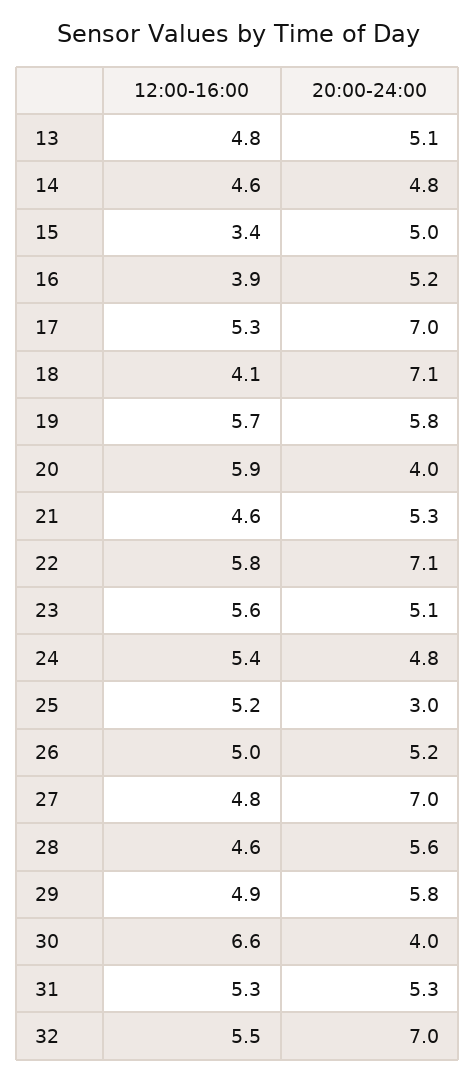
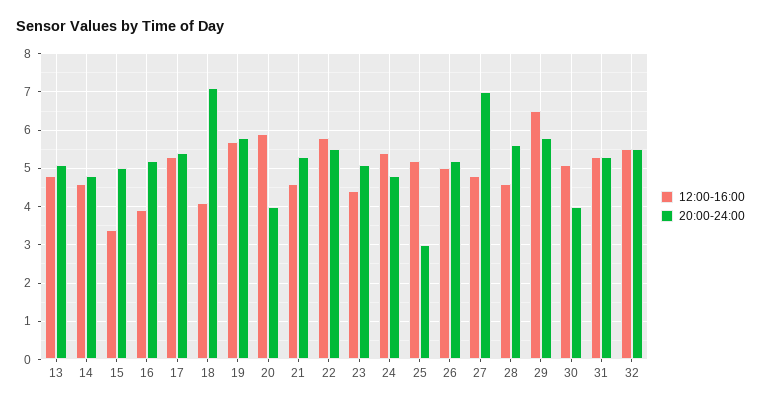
  {
    "12:00-16:00": {
      "13": 4.8,
      "14": 4.6,
      "15": 3.4,
      "16": 3.9,
      "17": 5.3,
      "18": 4.1,
      "19": 5.7,
      "20": 5.9,
      "21": 4.6,
      "22": 5.8,
-     "23": 5.6,
+     "23": 4.5,
      "24": 5.4,
      "25": 5.2,
      "26": 5,
      "27": 4.8,
      "28": 4.6,
-     "29": 4.9,
+     "29": 6.5,
-     "30": 6.6,
+     "30": 5,
      "31": 5.3,
      "32": 5.5
    },
    "20:00-24:00": {
      "13": 5.1,
      "14": 4.8,
      "15": 5,
      "16": 5.2,
-     "17": 7,
+     "17": 5.5,
      "18": 7.1,
      "19": 5.8,
      "20": 4,
      "21": 5.3,
-     "22": 7.1,
+     "22": 5.5,
      "23": 5.1,
      "24": 4.8,
      "25": 3,
      "26": 5.2,
      "27": 7,
      "28": 5.6,
      "29": 5.8,
      "30": 4,
      "31": 5.3,
-     "32": 7
+     "32": 5.5
    }
  }

